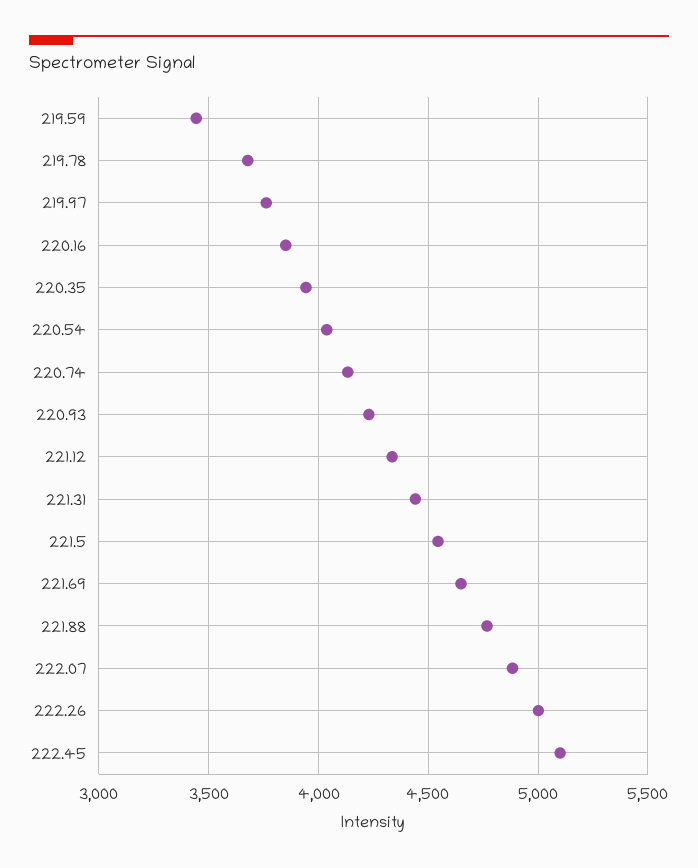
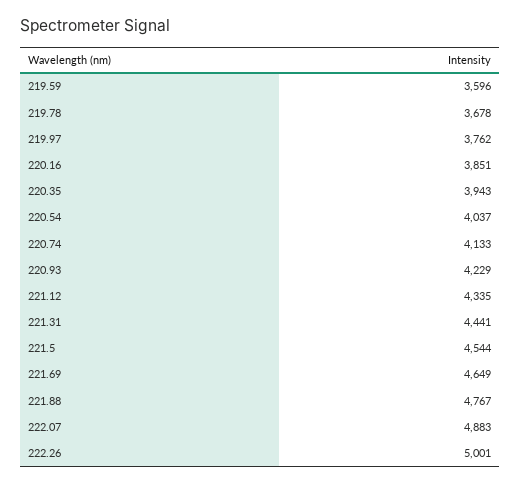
  {
-   "219.59": 3450,
+   "219.59": 3596,
    "219.78": 3678,
    "219.97": 3762,
    "220.16": 3851,
    "220.35": 3943,
    "220.54": 4037,
    "220.74": 4133,
    "220.93": 4229,
    "221.12": 4335,
    "221.31": 4441,
    "221.5": 4544,
    "221.69": 4649,
    "221.88": 4767,
    "222.07": 4883,
-   "222.26": 5001,
+   "222.26": 5001
-   "222.45": 5100
  }

